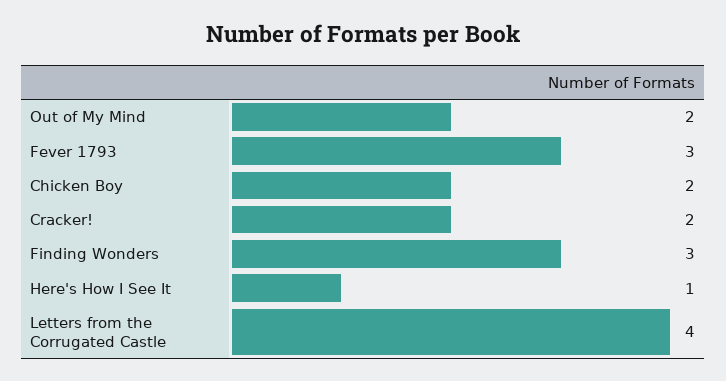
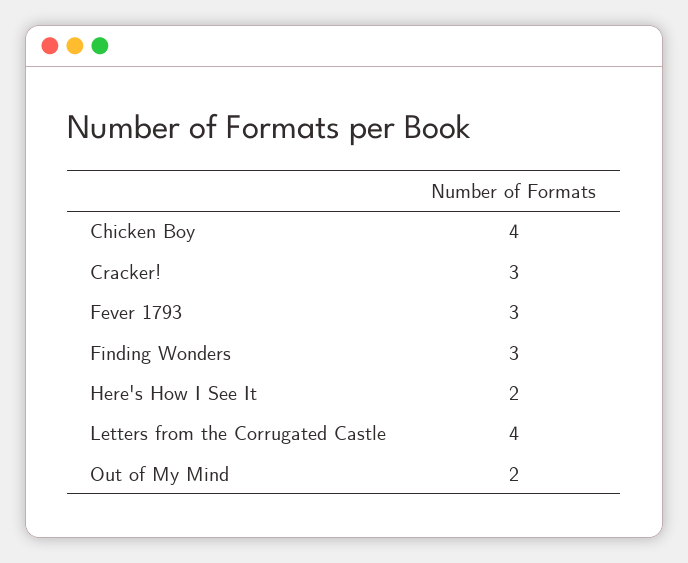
  {
    "Out of My Mind": 2,
    "Fever 1793": 3,
-   "Chicken Boy": 2,
+   "Chicken Boy": 4,
-   "Cracker!": 2,
+   "Cracker!": 3,
    "Finding Wonders": 3,
-   "Here's How I See It": 1,
+   "Here's How I See It": 2,
    "Letters from the Corrugated Castle": 4
  }

